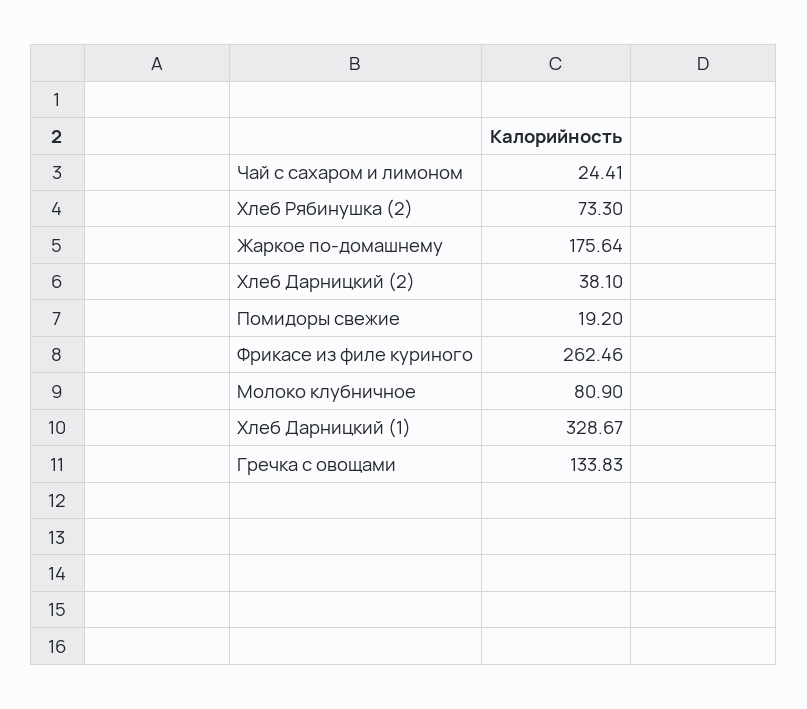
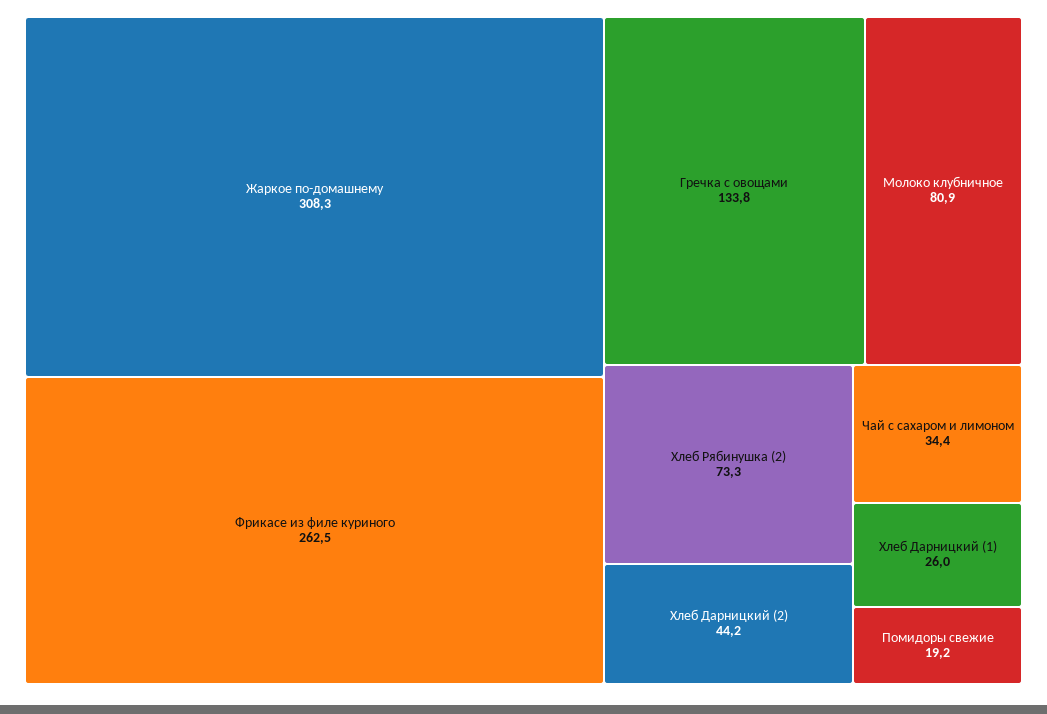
  {
-   "Чай с сахаром и лимоном": 24.41,
+   "Чай с сахаром и лимоном": 34.4,
    "Хлеб Рябинушка (2)": 73.3,
-   "Жаркое по-домашнему": 175.64,
+   "Жаркое по-домашнему": 308.3,
-   "Хлеб Дарницкий (2)": 38.1,
+   "Хлеб Дарницкий (2)": 44.2,
    "Помидоры свежие": 19.2,
    "Фрикасе из филе куриного": 262.46,
    "Молоко клубничное": 80.9,
-   "Хлеб Дарницкий (1)": 328.67,
+   "Хлеб Дарницкий (1)": 26,
    "Гречка с овощами": 133.83
  }

